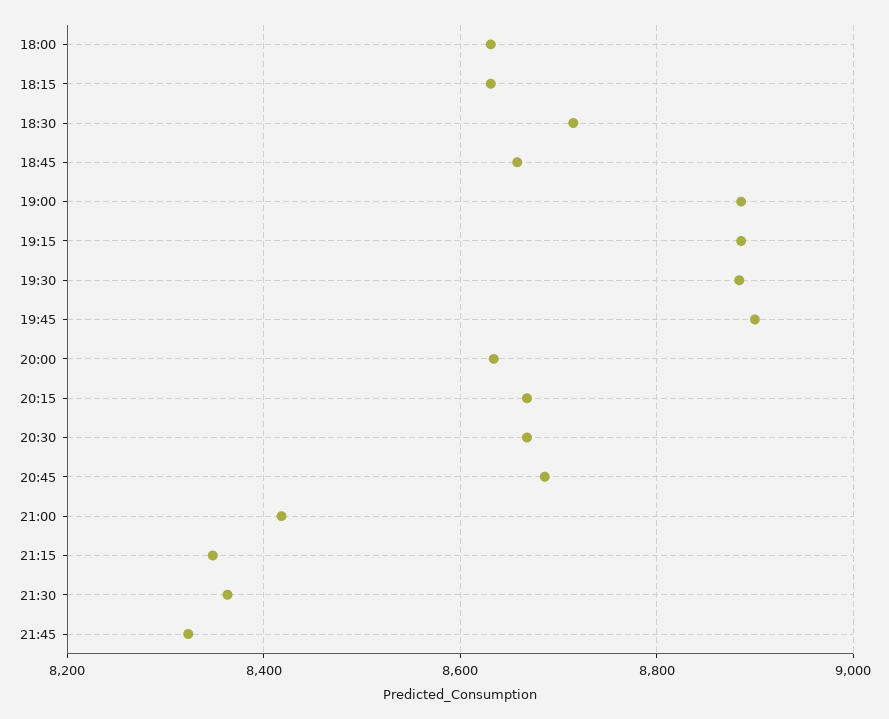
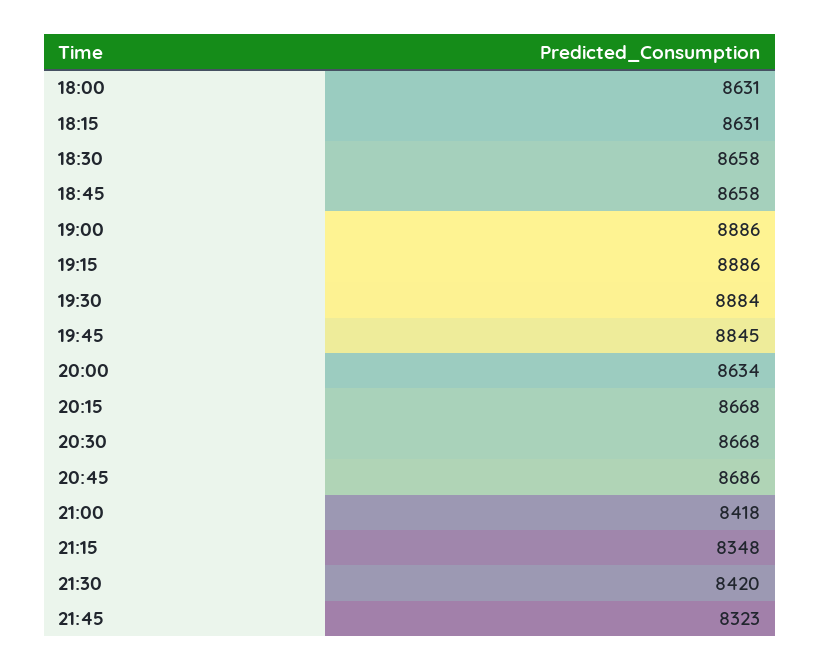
  {
    "18:00": 8631,
    "18:15": 8631,
-   "18:30": 8720,
+   "18:30": 8658,
    "18:45": 8658,
    "19:00": 8886,
    "19:15": 8886,
    "19:30": 8884,
-   "19:45": 8900,
+   "19:45": 8845,
    "20:00": 8634,
    "20:15": 8668,
    "20:30": 8668,
    "20:45": 8686,
    "21:00": 8418,
    "21:15": 8348,
-   "21:30": 8360,
+   "21:30": 8420,
    "21:45": 8323
  }

